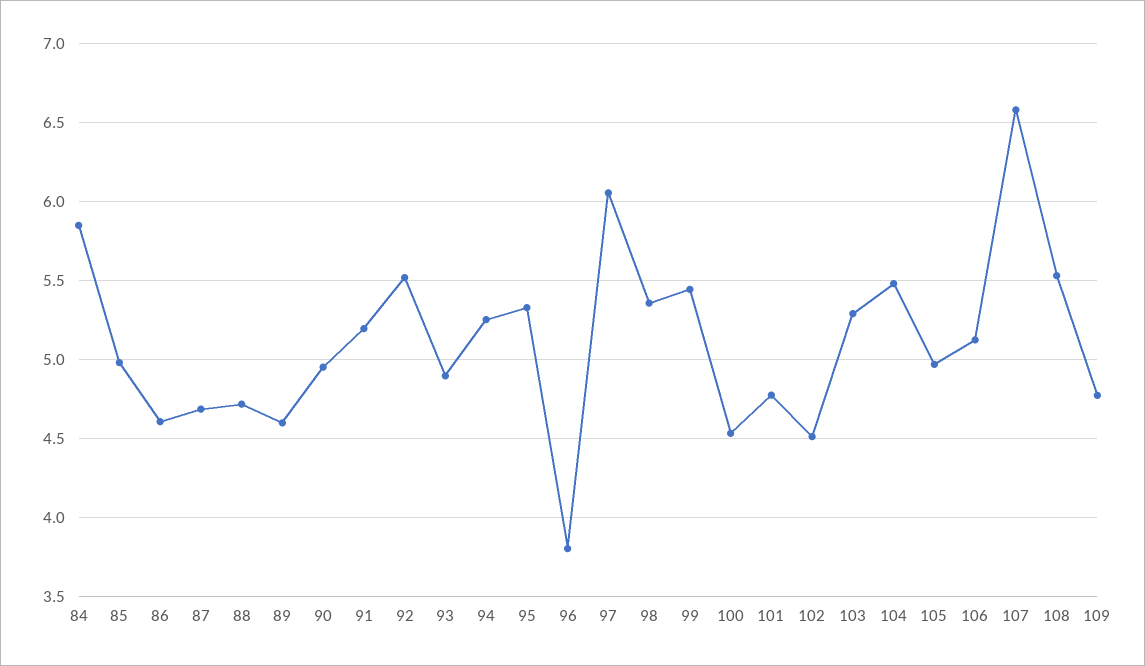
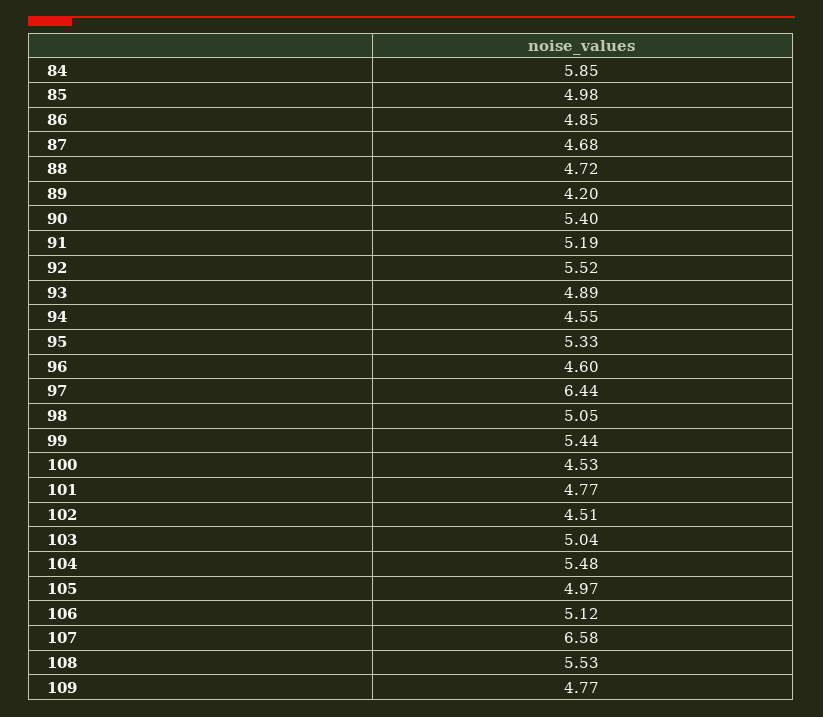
  {
    "84": 5.85,
    "85": 4.98,
-   "86": 4.6,
+   "86": 4.85,
    "87": 4.68,
    "88": 4.72,
-   "89": 4.6,
+   "89": 4.2,
-   "90": 4.95,
+   "90": 5.4,
    "91": 5.19,
    "92": 5.52,
    "93": 4.89,
-   "94": 5.25,
+   "94": 4.55,
    "95": 5.33,
-   "96": 3.8,
+   "96": 4.6,
-   "97": 6.05,
+   "97": 6.44,
-   "98": 5.35,
+   "98": 5.05,
    "99": 5.44,
    "100": 4.53,
    "101": 4.77,
    "102": 4.51,
-   "103": 5.3,
+   "103": 5.04,
    "104": 5.48,
    "105": 4.97,
    "106": 5.12,
    "107": 6.58,
    "108": 5.53,
    "109": 4.77
  }

